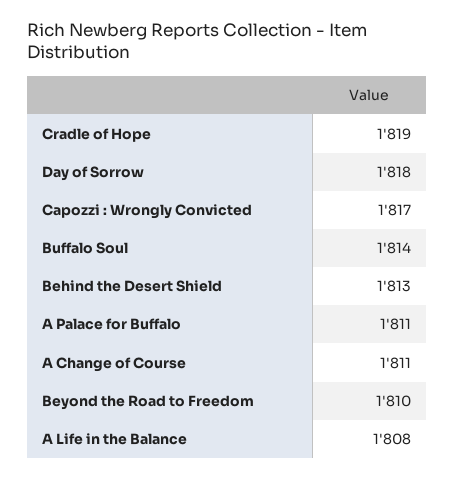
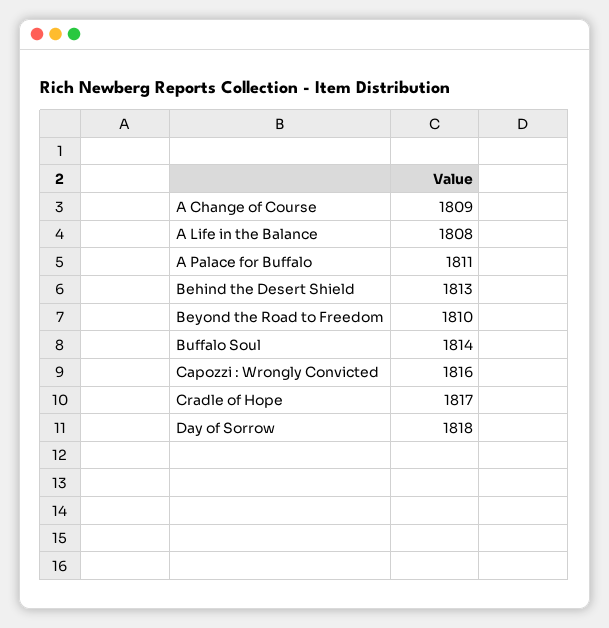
  {
-   "Cradle of Hope": 1819,
+   "Cradle of Hope": 1817,
    "Day of Sorrow": 1818,
-   "Capozzi : Wrongly Convicted": 1817,
+   "Capozzi : Wrongly Convicted": 1816,
    "Buffalo Soul": 1814,
    "Behind the Desert Shield": 1813,
    "A Palace for Buffalo": 1811,
-   "A Change of Course": 1811,
+   "A Change of Course": 1809,
    "Beyond the Road to Freedom": 1810,
    "A Life in the Balance": 1808
  }

